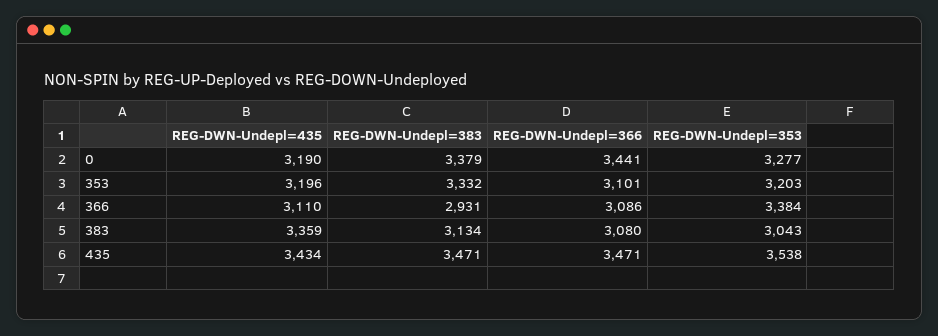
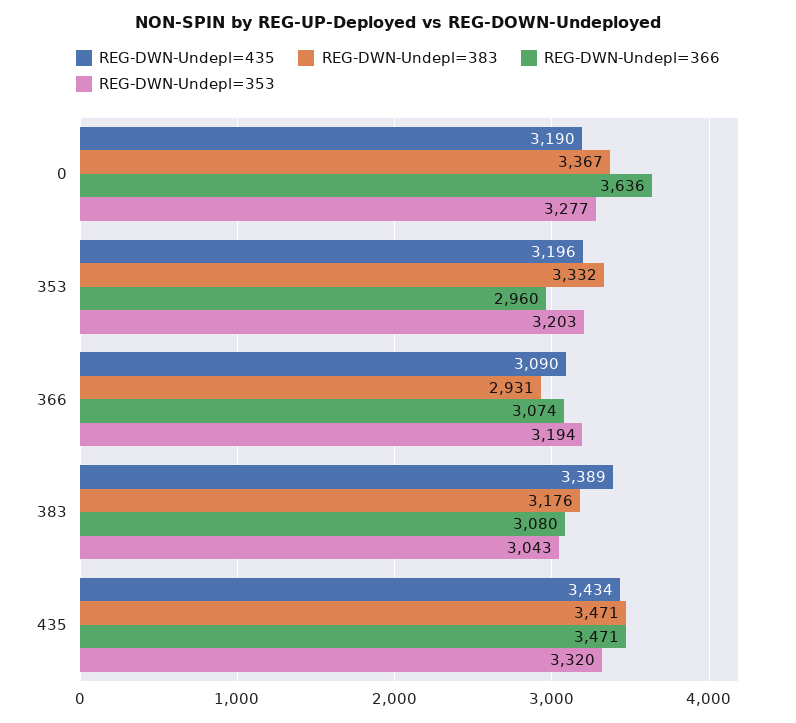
  {
    "REG-DWN-Undepl=435": {
      "0": 3190,
      "353": 3196,
-     "366": 3110,
+     "366": 3090,
-     "383": 3359,
+     "383": 3389,
      "435": 3434
    },
    "REG-DWN-Undepl=383": {
-     "0": 3379,
+     "0": 3367,
      "353": 3332,
      "366": 2931,
-     "383": 3134,
+     "383": 3176,
      "435": 3471
    },
    "REG-DWN-Undepl=366": {
-     "0": 3441,
+     "0": 3636,
-     "353": 3101,
+     "353": 2960,
-     "366": 3086,
+     "366": 3074,
      "383": 3080,
      "435": 3471
    },
    "REG-DWN-Undepl=353": {
      "0": 3277,
      "353": 3203,
-     "366": 3384,
+     "366": 3194,
      "383": 3043,
-     "435": 3538
+     "435": 3320
    }
  }

